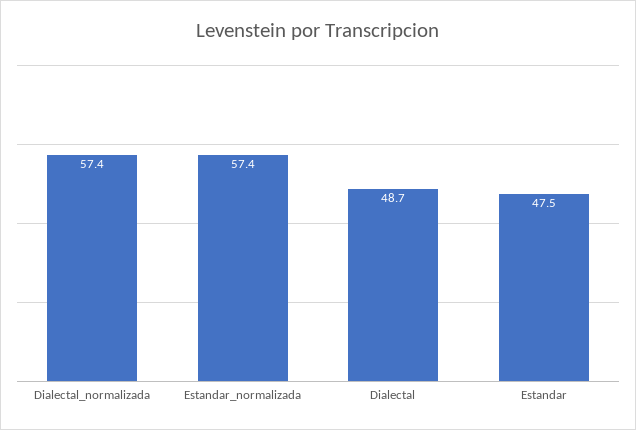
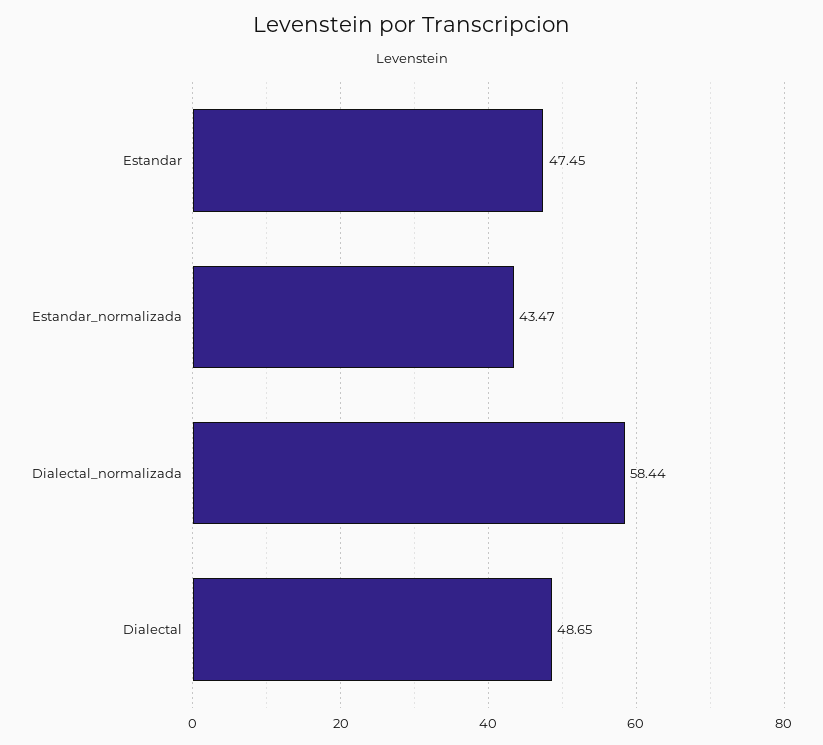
  {
-   "Dialectal_normalizada": 57.4,
+   "Dialectal_normalizada": 58.44,
-   "Estandar_normalizada": 57.4,
+   "Estandar_normalizada": 43.47,
    "Dialectal": 48.65,
    "Estandar": 47.45
  }

